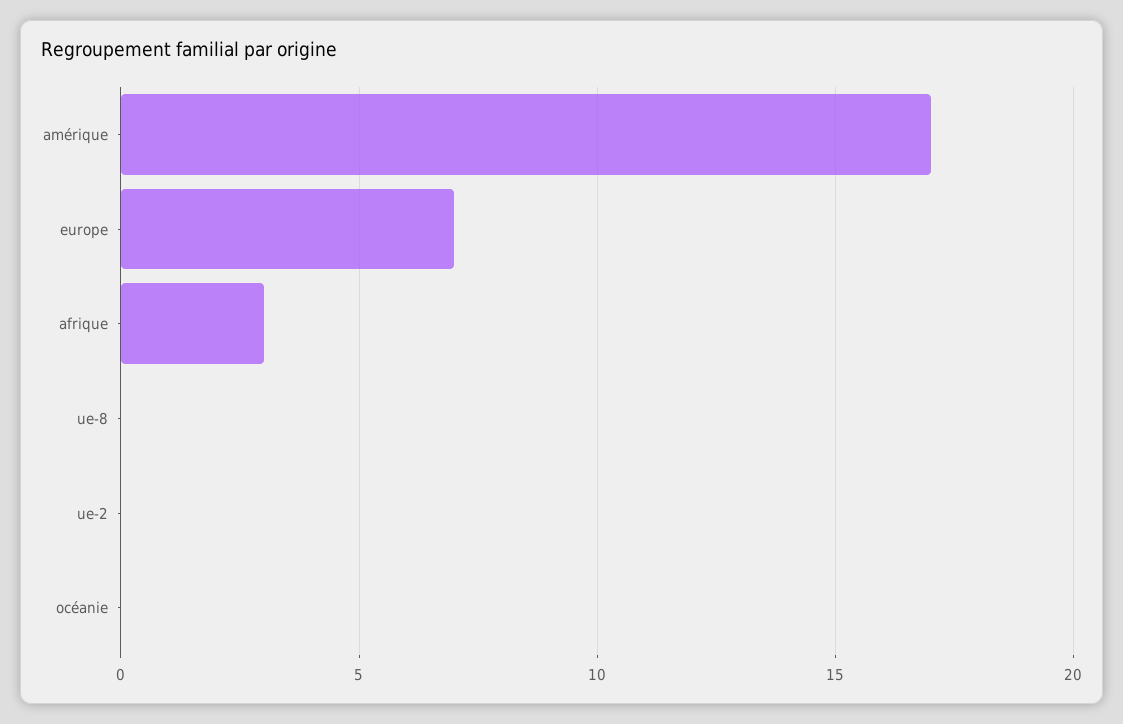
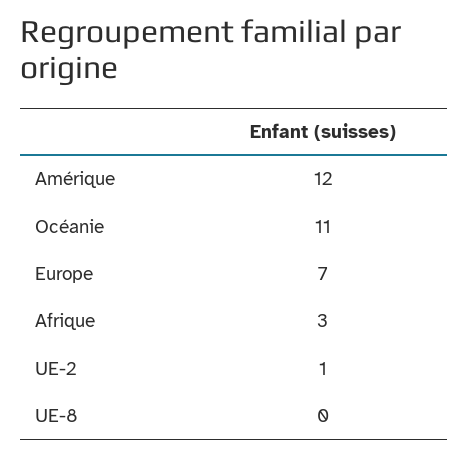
  {
-   "amérique": 17,
+   "amérique": 12,
    "europe": 7,
    "afrique": 3,
    "ue-8": 0,
-   "ue-2": 0,
+   "ue-2": 1,
-   "océanie": 0
+   "océanie": 11
  }

